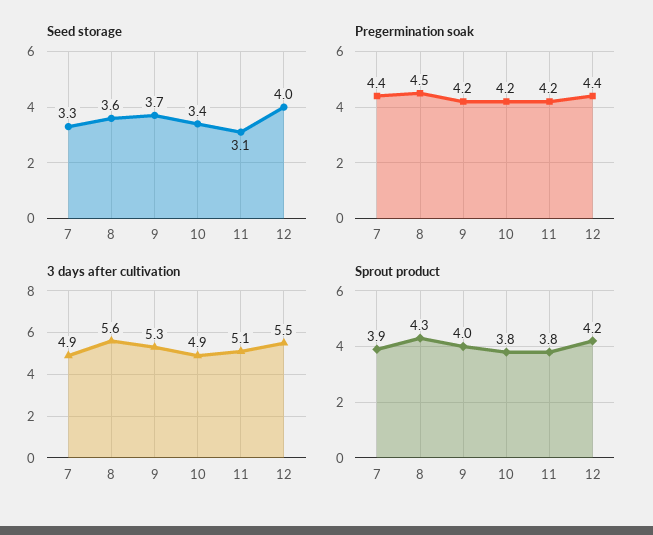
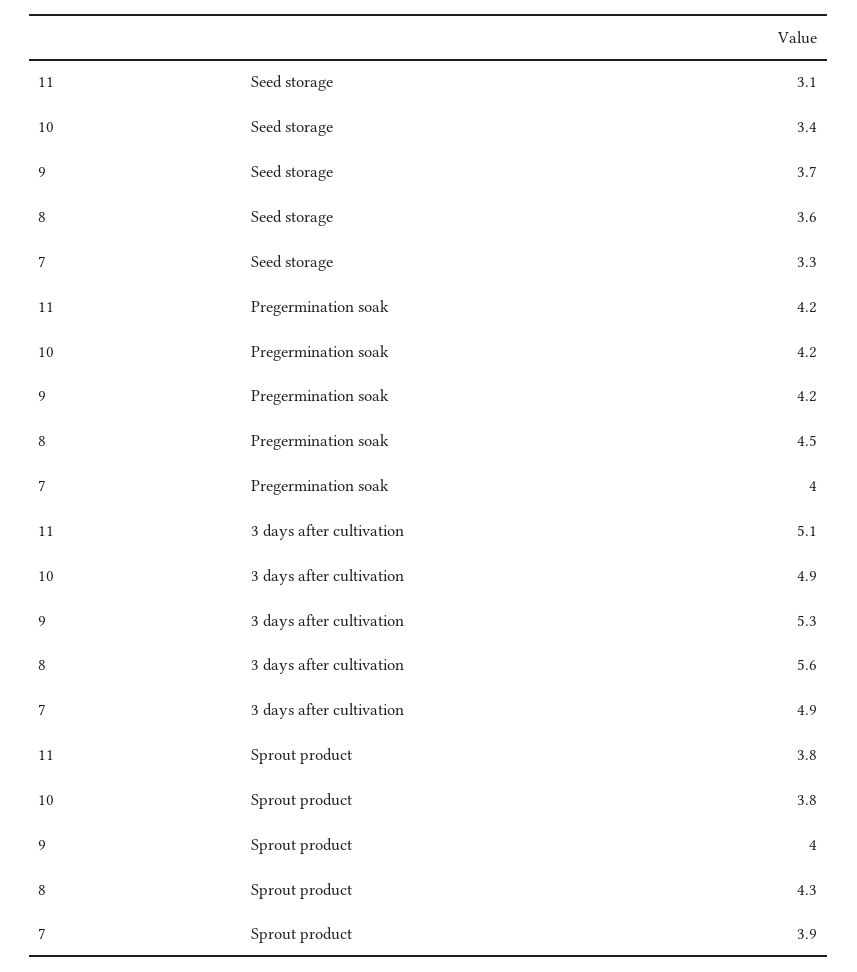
  {
    "Seed storage": {
      "7": 3.3,
      "8": 3.6,
      "9": 3.7,
      "10": 3.4,
-     "11": 3.1,
+     "11": 3.1
-     "12": 4
    },
    "Pregermination soak": {
-     "7": 4.4,
+     "7": 4,
      "8": 4.5,
      "9": 4.2,
      "10": 4.2,
-     "11": 4.2,
+     "11": 4.2
-     "12": 4.4
    },
    "3 days after cultivation": {
      "7": 4.9,
      "8": 5.6,
      "9": 5.3,
      "10": 4.9,
-     "11": 5.1,
+     "11": 5.1
-     "12": 5.5
    },
    "Sprout product": {
      "7": 3.9,
      "8": 4.3,
      "9": 4,
      "10": 3.8,
-     "11": 3.8,
+     "11": 3.8
-     "12": 4.2
    }
  }

